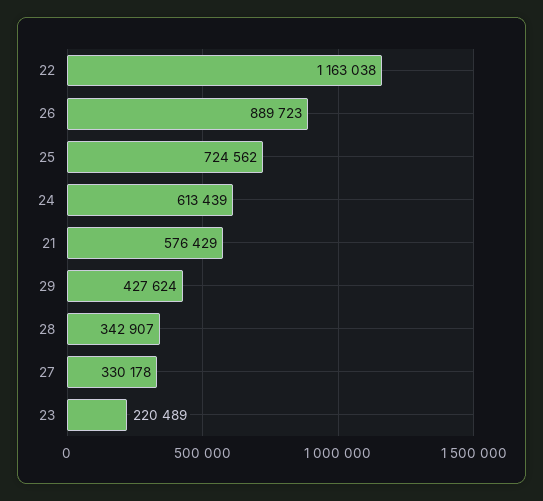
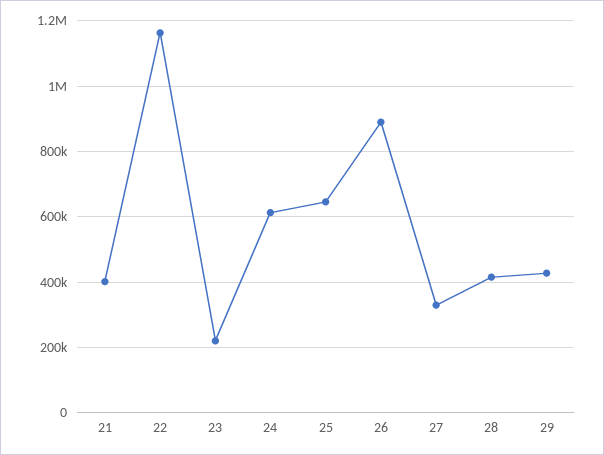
  {
    "22": 1163038,
    "26": 889723,
-   "25": 724562,
+   "25": 640000,
    "24": 613439,
-   "21": 576429,
+   "21": 400000,
    "29": 427624,
-   "28": 342907,
+   "28": 420000,
    "27": 330178,
    "23": 220489
  }

